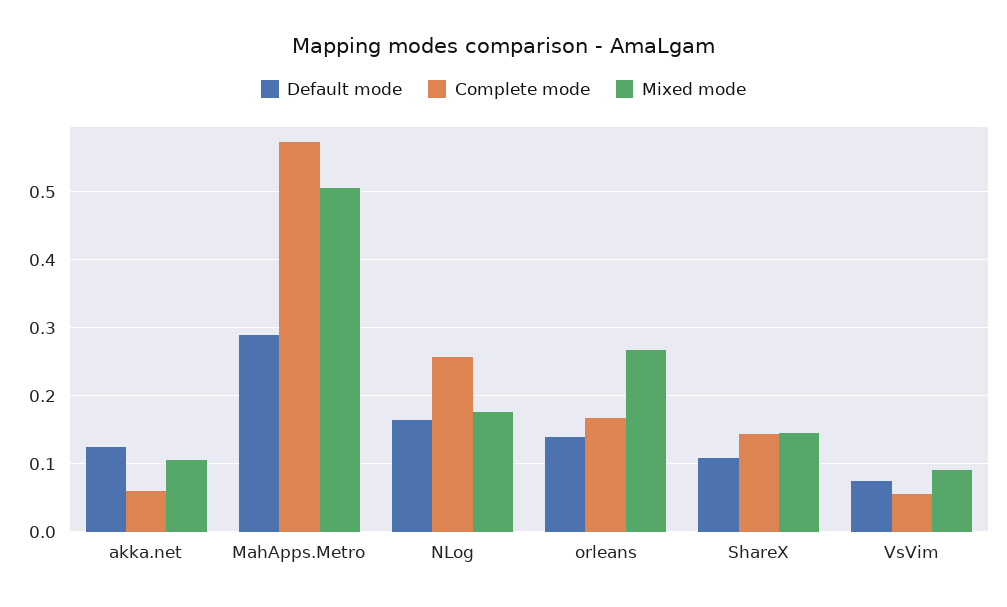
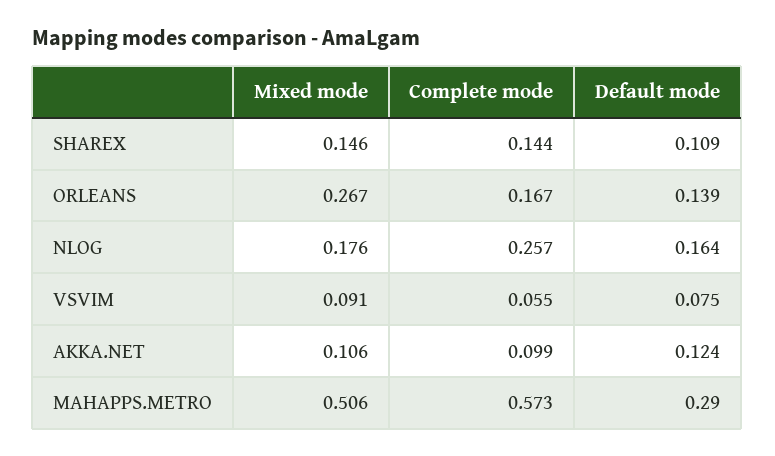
  {
    "Default mode": {
      "akka.net": 0.124,
      "MahApps.Metro": 0.29,
      "NLog": 0.164,
      "orleans": 0.139,
      "ShareX": 0.109,
      "VsVim": 0.075
    },
    "Complete mode": {
-     "akka.net": 0.06,
+     "akka.net": 0.099,
      "MahApps.Metro": 0.573,
      "NLog": 0.257,
      "orleans": 0.167,
      "ShareX": 0.144,
      "VsVim": 0.055
    },
    "Mixed mode": {
      "akka.net": 0.106,
      "MahApps.Metro": 0.506,
      "NLog": 0.176,
      "orleans": 0.267,
      "ShareX": 0.146,
      "VsVim": 0.091
    }
  }

